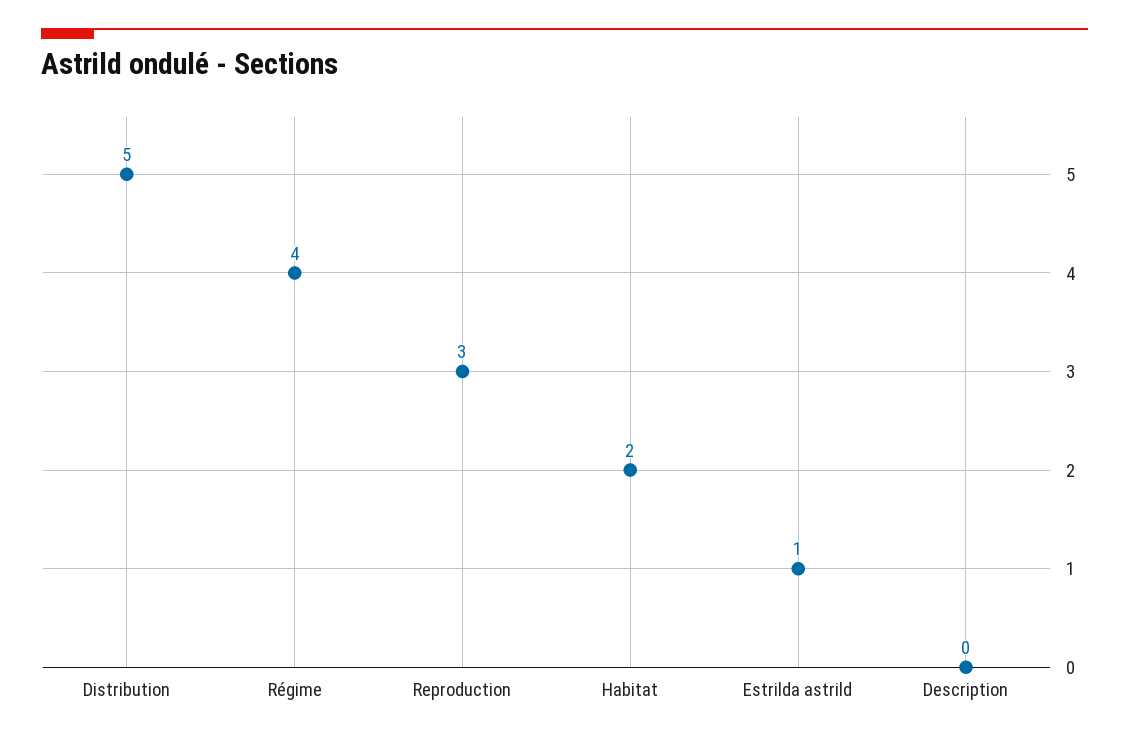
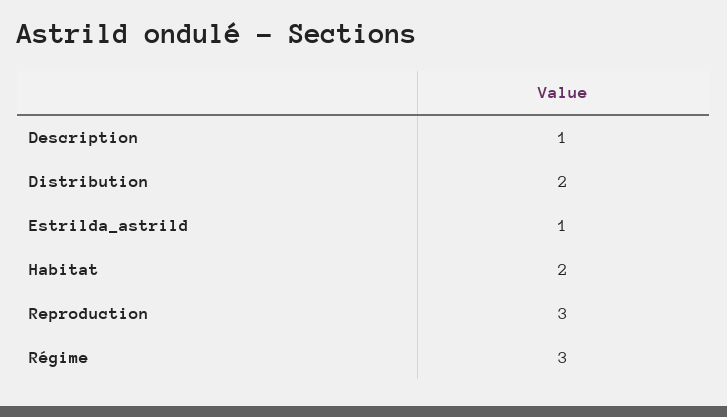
  {
-   "Distribution": 5,
+   "Distribution": 2,
-   "Régime": 4,
+   "Régime": 3,
    "Reproduction": 3,
    "Habitat": 2,
    "Estrilda astrild": 1,
-   "Description": 0
+   "Description": 1
  }

